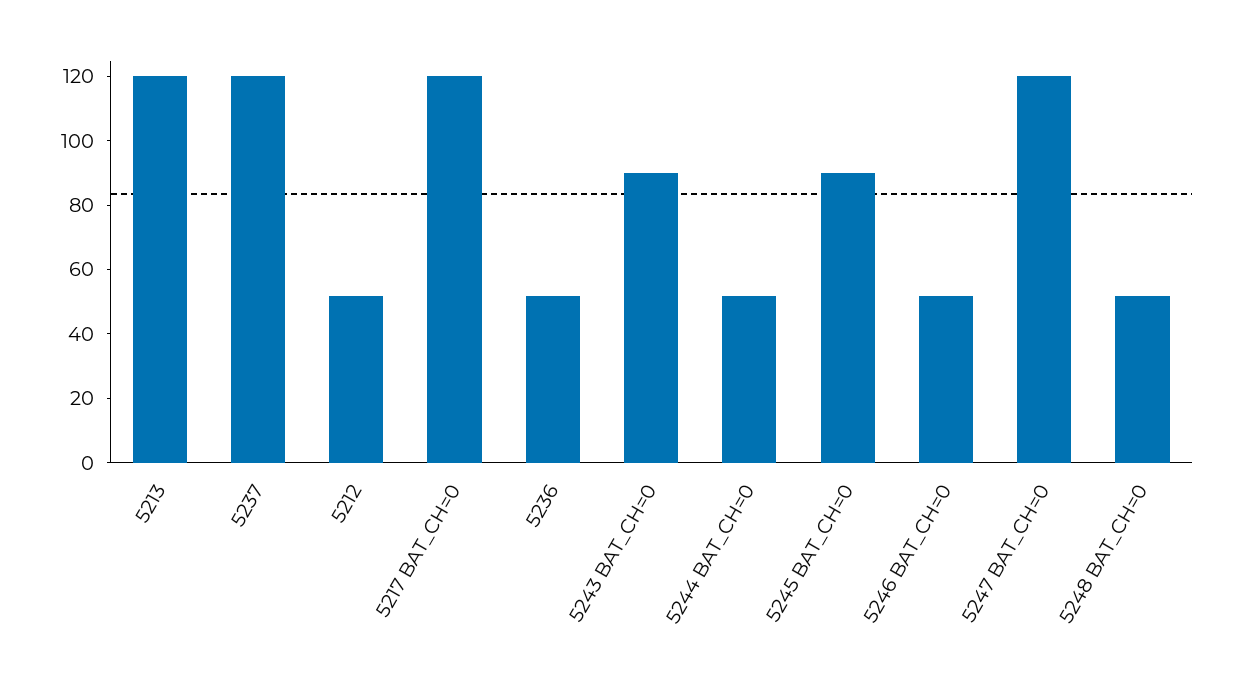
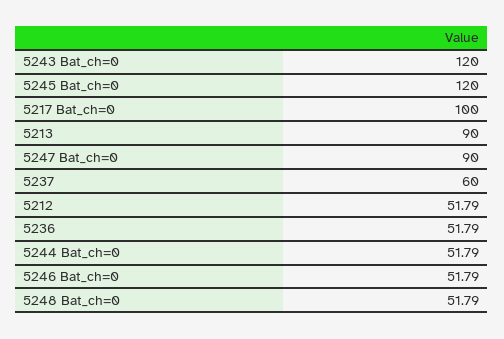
  {
-   "5213": 120,
+   "5213": 90,
-   "5237": 120,
+   "5237": 60,
    "5212": 51.79,
-   "5217 BAT_CH=0": 120,
+   "5217 BAT_CH=0": 100,
    "5236": 51.79,
-   "5243 BAT_CH=0": 90,
+   "5243 BAT_CH=0": 120,
    "5244 BAT_CH=0": 51.79,
-   "5245 BAT_CH=0": 90,
+   "5245 BAT_CH=0": 120,
    "5246 BAT_CH=0": 51.79,
-   "5247 BAT_CH=0": 120,
+   "5247 BAT_CH=0": 90,
    "5248 BAT_CH=0": 51.79
  }

